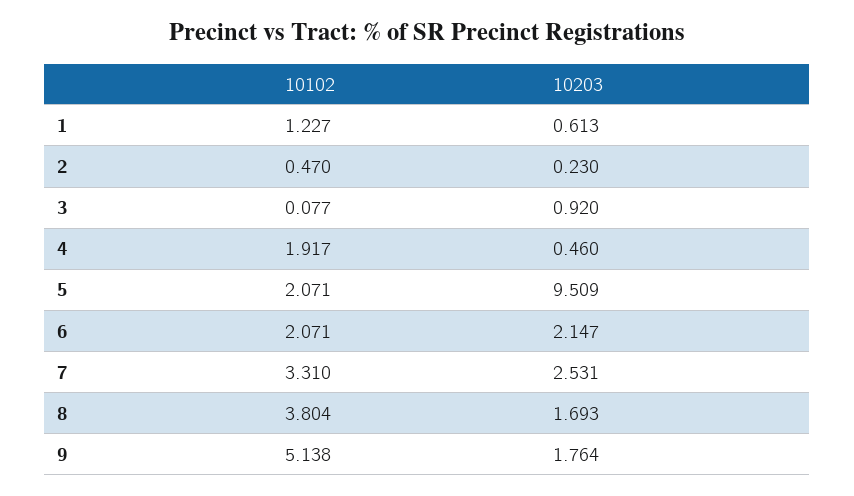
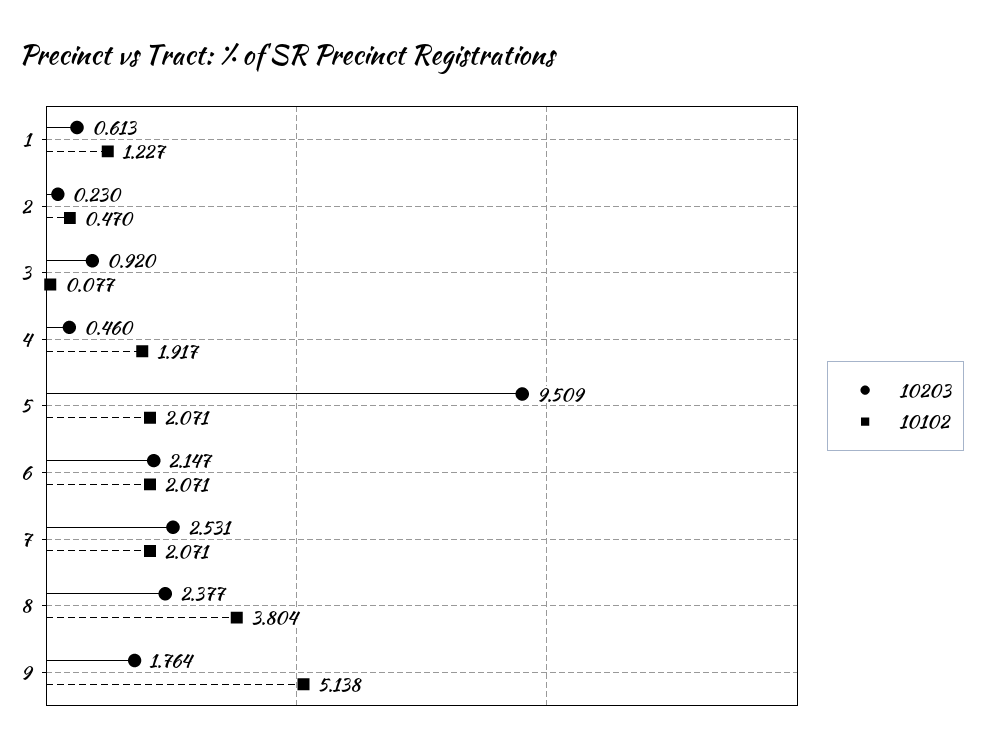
  {
    "10102": {
      "1": 1.227,
      "2": 0.47,
      "3": 0.077,
      "4": 1.917,
      "5": 2.071,
      "6": 2.071,
-     "7": 3.31,
+     "7": 2.071,
      "8": 3.804,
      "9": 5.138
    },
    "10203": {
      "1": 0.613,
      "2": 0.23,
      "3": 0.92,
      "4": 0.46,
      "5": 9.509,
      "6": 2.147,
      "7": 2.531,
-     "8": 1.693,
+     "8": 2.377,
      "9": 1.764
    }
  }

